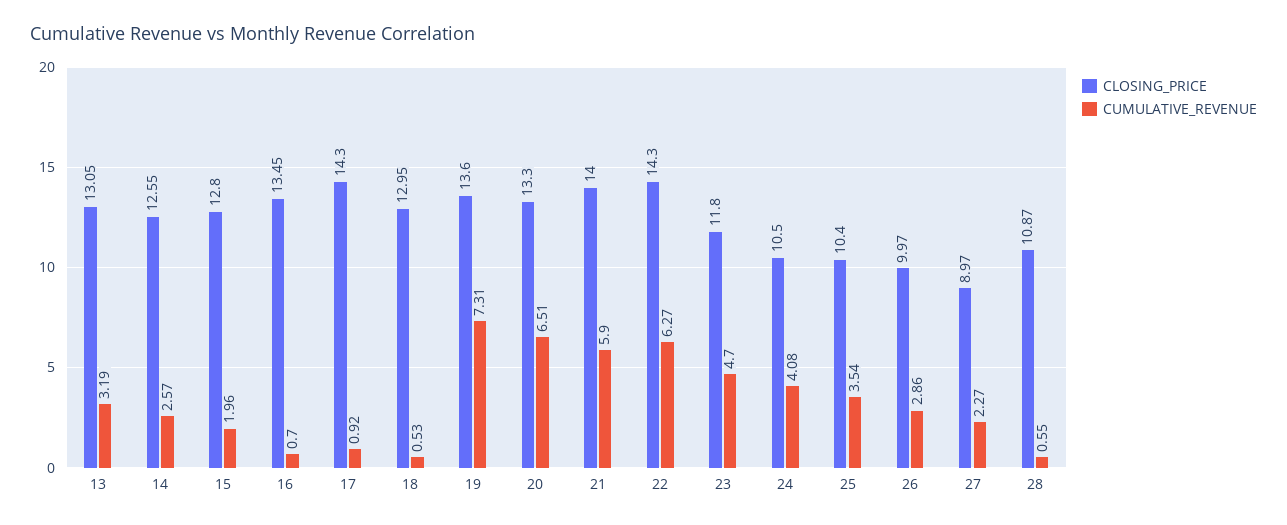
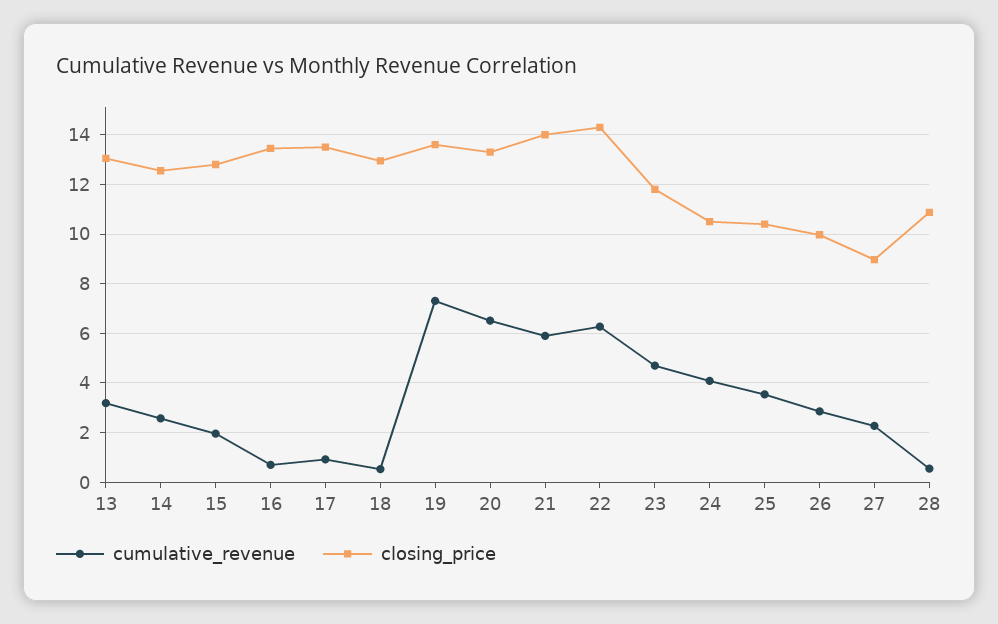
  {
    "CLOSING_PRICE": {
      "13": 13.05,
      "14": 12.55,
      "15": 12.8,
      "16": 13.45,
-     "17": 14.3,
+     "17": 13.5,
      "18": 12.95,
      "19": 13.6,
      "20": 13.3,
      "21": 14,
      "22": 14.3,
      "23": 11.8,
      "24": 10.5,
      "25": 10.4,
      "26": 9.97,
      "27": 8.97,
      "28": 10.87
    },
    "CUMULATIVE_REVENUE": {
      "13": 3.19,
      "14": 2.57,
      "15": 1.96,
      "16": 0.7,
      "17": 0.92,
      "18": 0.53,
      "19": 7.31,
      "20": 6.51,
      "21": 5.9,
      "22": 6.27,
      "23": 4.7,
      "24": 4.08,
      "25": 3.54,
      "26": 2.86,
      "27": 2.27,
      "28": 0.55
    }
  }

